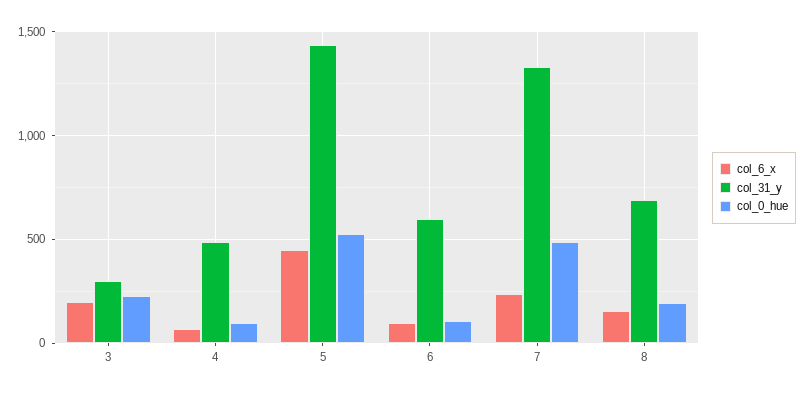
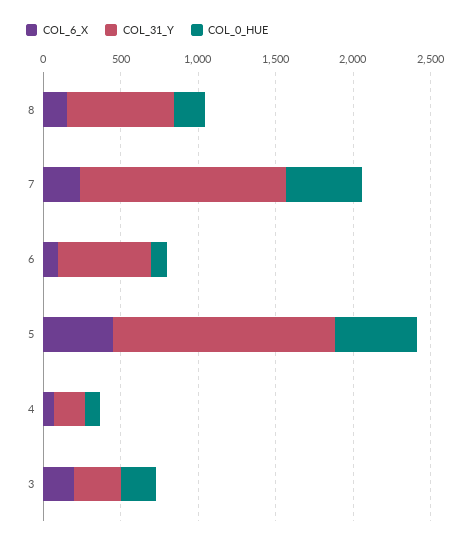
  {
    "col_6_x": {
      "3": 200,
      "4": 50,
      "5": 450,
      "6": 100,
      "7": 250,
      "8": 150
    },
    "col_31_y": {
      "3": 300,
-     "4": 500,
+     "4": 200,
      "5": 1450,
      "6": 600,
      "7": 1350,
      "8": 700
    },
    "col_0_hue": {
      "3": 250,
      "4": 100,
      "5": 550,
      "6": 100,
      "7": 500,
      "8": 200
    }
  }

